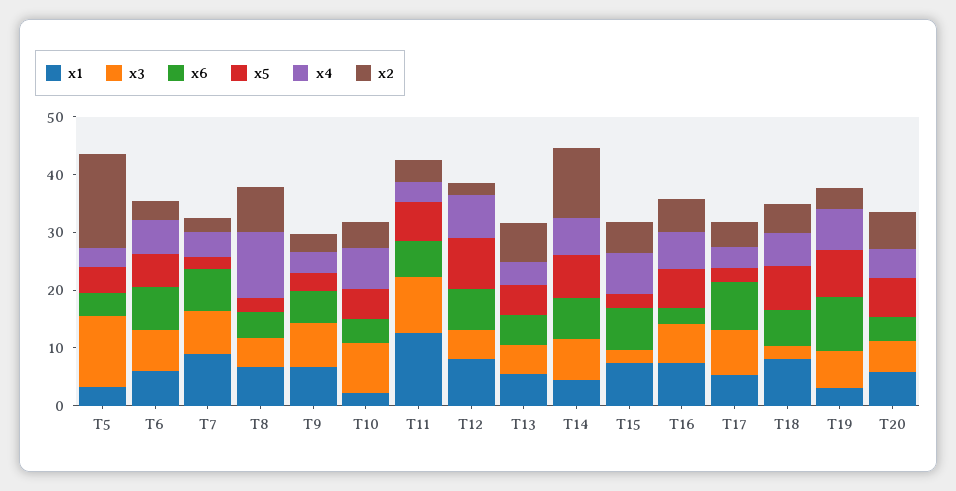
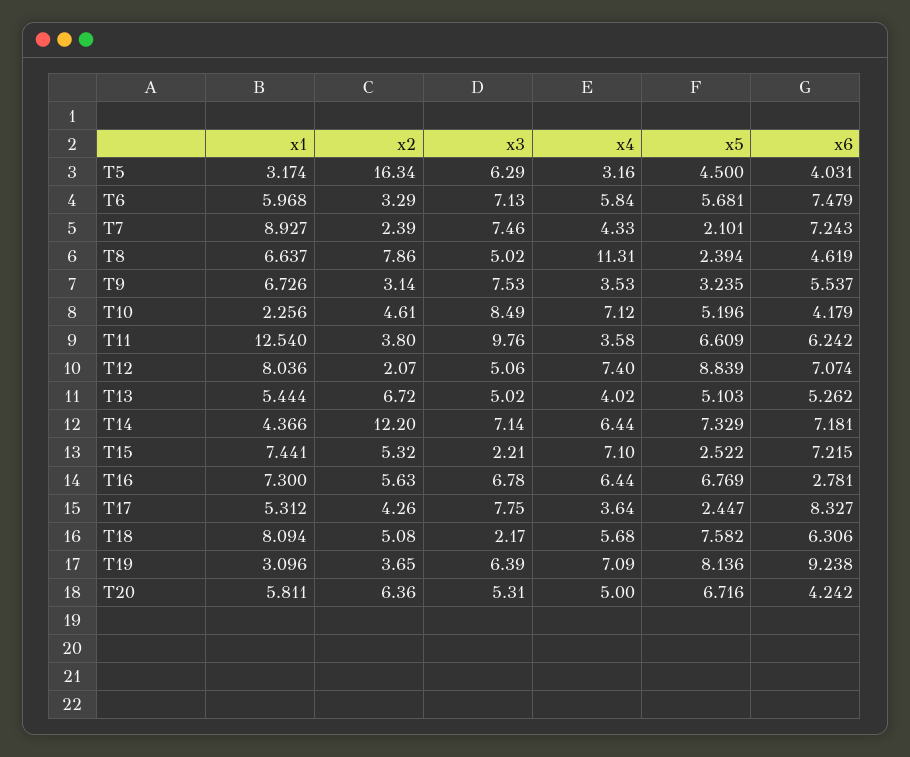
  {
    "x1": {
      "T5": 3.174,
      "T6": 5.968,
      "T7": 8.927,
      "T8": 6.637,
      "T9": 6.726,
      "T10": 2.256,
      "T11": 12.54,
      "T12": 8.036,
      "T13": 5.444,
      "T14": 4.366,
      "T15": 7.441,
      "T16": 7.3,
      "T17": 5.312,
      "T18": 8.094,
      "T19": 3.096,
      "T20": 5.811
    },
    "x3": {
-     "T5": 12,
+     "T5": 6.29,
      "T6": 7.13,
      "T7": 7.46,
      "T8": 5.02,
      "T9": 7.53,
      "T10": 8.49,
      "T11": 9.76,
      "T12": 5.06,
      "T13": 5.02,
      "T14": 7.14,
      "T15": 2.21,
      "T16": 6.78,
      "T17": 7.75,
      "T18": 2.17,
      "T19": 6.39,
      "T20": 5.31
    },
    "x6": {
      "T5": 4.031,
      "T6": 7.479,
      "T7": 7.243,
      "T8": 4.619,
      "T9": 5.537,
      "T10": 4.179,
      "T11": 6.242,
      "T12": 7.074,
      "T13": 5.262,
      "T14": 7.181,
      "T15": 7.215,
      "T16": 2.781,
      "T17": 8.327,
      "T18": 6.306,
      "T19": 9.238,
      "T20": 4.242
    },
    "x5": {
      "T5": 4.5,
      "T6": 5.681,
      "T7": 2.101,
      "T8": 2.394,
      "T9": 3.235,
      "T10": 5.196,
      "T11": 6.609,
      "T12": 8.839,
      "T13": 5.103,
      "T14": 7.329,
      "T15": 2.522,
      "T16": 6.769,
      "T17": 2.447,
      "T18": 7.582,
      "T19": 8.136,
      "T20": 6.716
    },
    "x4": {
      "T5": 3.16,
      "T6": 5.84,
      "T7": 4.33,
      "T8": 11.31,
      "T9": 3.53,
      "T10": 7.12,
      "T11": 3.58,
      "T12": 7.4,
      "T13": 4.02,
      "T14": 6.44,
      "T15": 7.1,
      "T16": 6.44,
      "T17": 3.64,
      "T18": 5.68,
      "T19": 7.09,
      "T20": 5
    },
    "x2": {
      "T5": 16.34,
      "T6": 3.29,
      "T7": 2.39,
      "T8": 7.86,
      "T9": 3.14,
      "T10": 4.61,
      "T11": 3.8,
      "T12": 2.07,
      "T13": 6.72,
      "T14": 12.2,
      "T15": 5.32,
      "T16": 5.63,
      "T17": 4.26,
      "T18": 5.08,
      "T19": 3.65,
      "T20": 6.36
    }
  }

